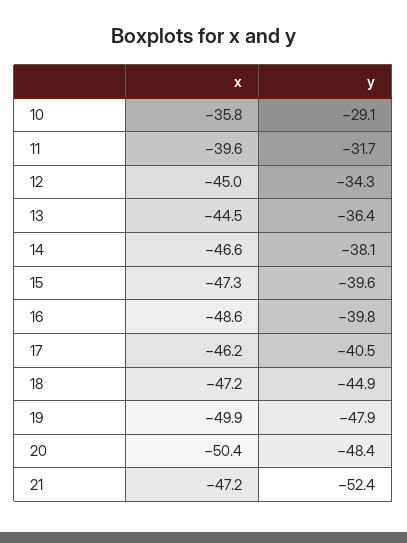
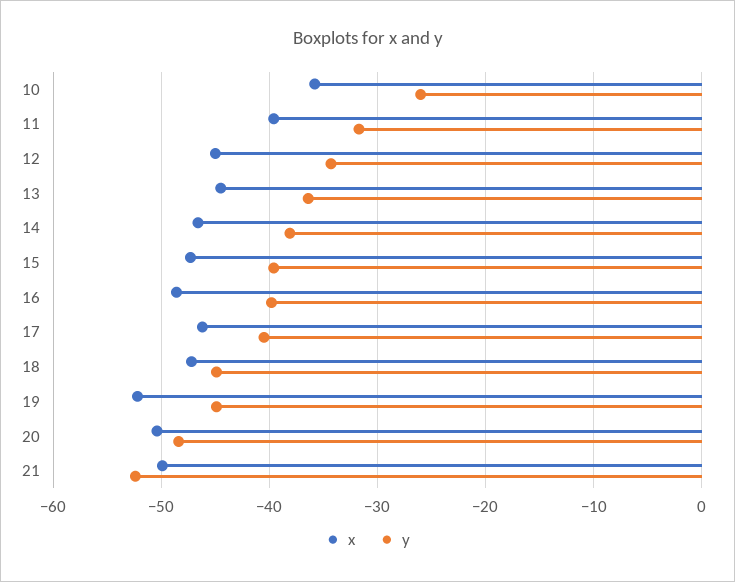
  {
    "x": {
      "10": -35.8,
      "11": -39.6,
      "12": -45,
      "13": -44.5,
      "14": -46.6,
      "15": -47.3,
      "16": -48.6,
      "17": -46.2,
      "18": -47.2,
-     "19": -49.9,
+     "19": -52,
      "20": -50.4,
-     "21": -47.2
+     "21": -50
    },
    "y": {
-     "10": -29.1,
+     "10": -26,
      "11": -31.7,
      "12": -34.3,
      "13": -36.4,
      "14": -38.1,
      "15": -39.6,
      "16": -39.8,
      "17": -40.5,
      "18": -44.9,
-     "19": -47.9,
+     "19": -45,
      "20": -48.4,
      "21": -52.4
    }
  }

